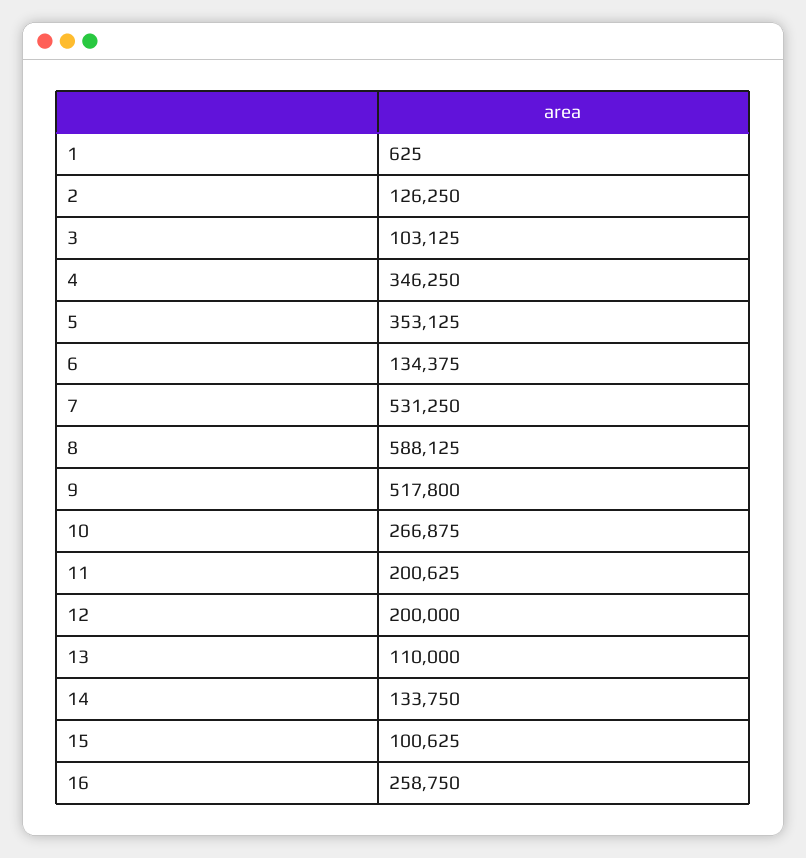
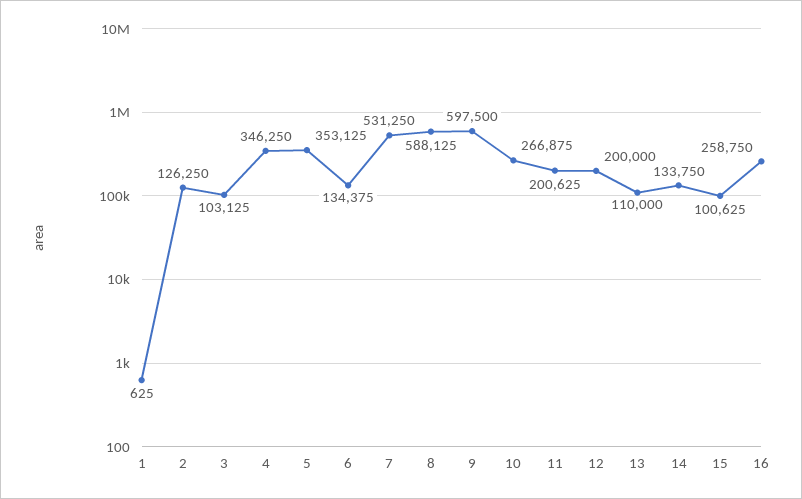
  {
    "1": 625,
    "2": 126250,
    "3": 103125,
    "4": 346250,
    "5": 353125,
    "6": 134375,
    "7": 531250,
    "8": 588125,
-   "9": 517800,
+   "9": 597500,
    "10": 266875,
    "11": 200625,
    "12": 200000,
    "13": 110000,
    "14": 133750,
    "15": 100625,
    "16": 258750
  }

